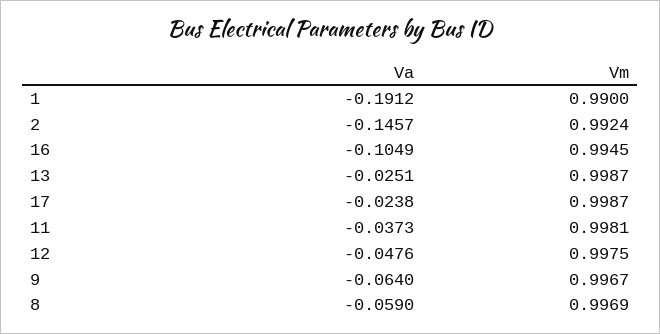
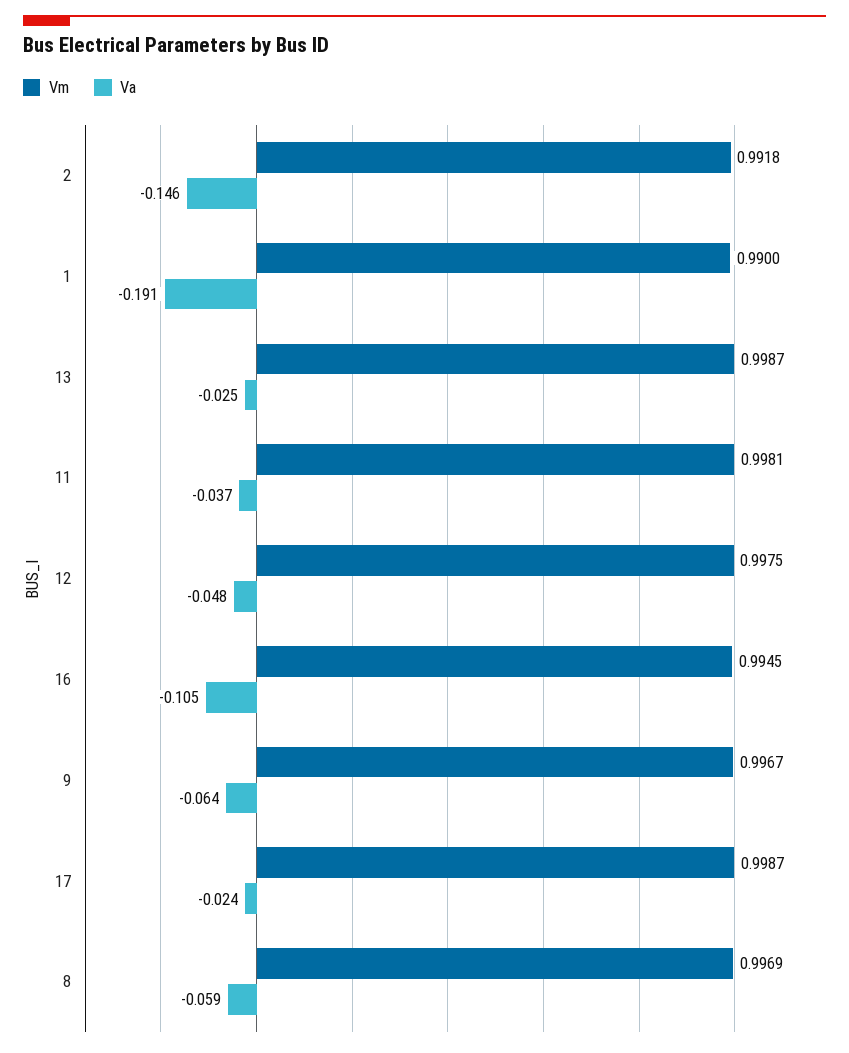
  {
    "Va": {
      "1": -0.1912,
      "2": -0.1457,
      "16": -0.1049,
      "13": -0.0251,
      "17": -0.0238,
      "11": -0.0373,
      "12": -0.0476,
      "9": -0.064,
      "8": -0.059
    },
    "Vm": {
      "1": 0.99,
-     "2": 0.9924,
+     "2": 0.9918,
      "16": 0.9945,
      "13": 0.9987,
      "17": 0.9987,
      "11": 0.9981,
      "12": 0.9975,
      "9": 0.9967,
      "8": 0.9969
    }
  }

